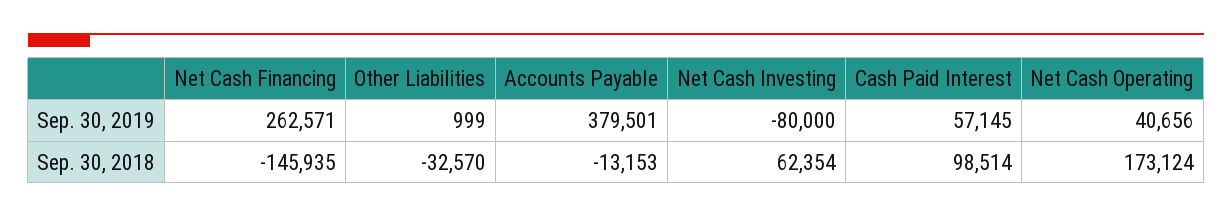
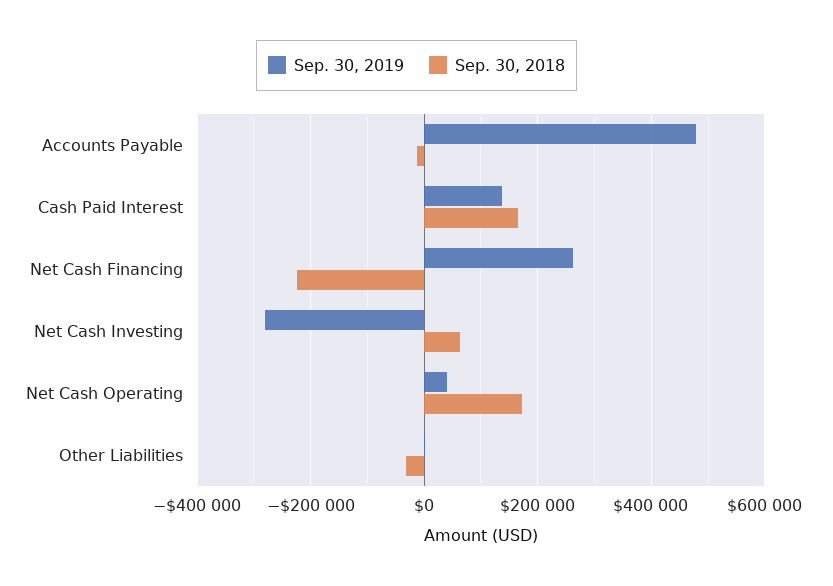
  {
    "Sep. 30, 2019": {
      "Net Cash Financing": 262571,
      "Other Liabilities": 999,
-     "Accounts Payable": 379501,
+     "Accounts Payable": 480000,
-     "Net Cash Investing": -80000,
+     "Net Cash Investing": -280000,
-     "Cash Paid Interest": 57145,
+     "Cash Paid Interest": 140000,
      "Net Cash Operating": 40656
    },
    "Sep. 30, 2018": {
-     "Net Cash Financing": -145935,
+     "Net Cash Financing": -220000,
      "Other Liabilities": -32570,
      "Accounts Payable": -13153,
      "Net Cash Investing": 62354,
-     "Cash Paid Interest": 98514,
+     "Cash Paid Interest": 160000,
      "Net Cash Operating": 173124
    }
  }

